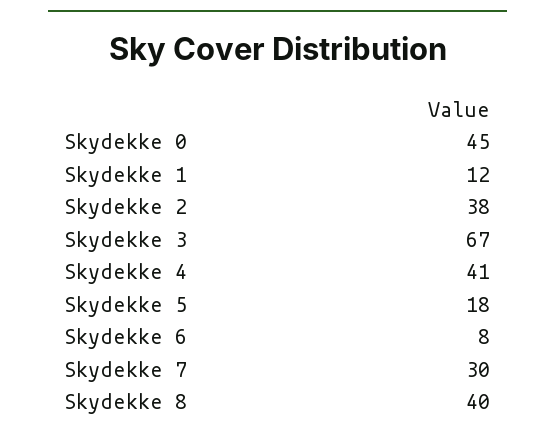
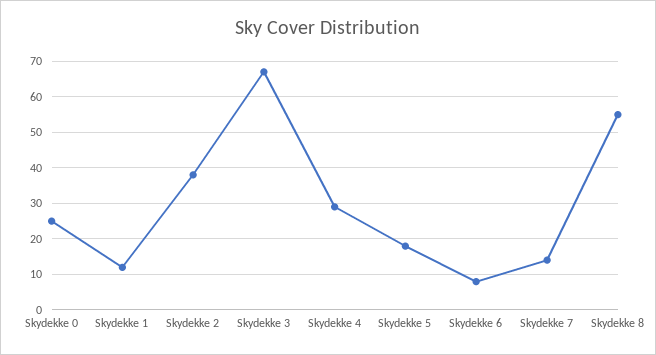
  {
-   "Skydekke 0": 45,
+   "Skydekke 0": 25,
    "Skydekke 1": 12,
    "Skydekke 2": 38,
    "Skydekke 3": 67,
-   "Skydekke 4": 41,
+   "Skydekke 4": 30,
    "Skydekke 5": 18,
    "Skydekke 6": 8,
-   "Skydekke 7": 30,
+   "Skydekke 7": 15,
-   "Skydekke 8": 40
+   "Skydekke 8": 55
  }

